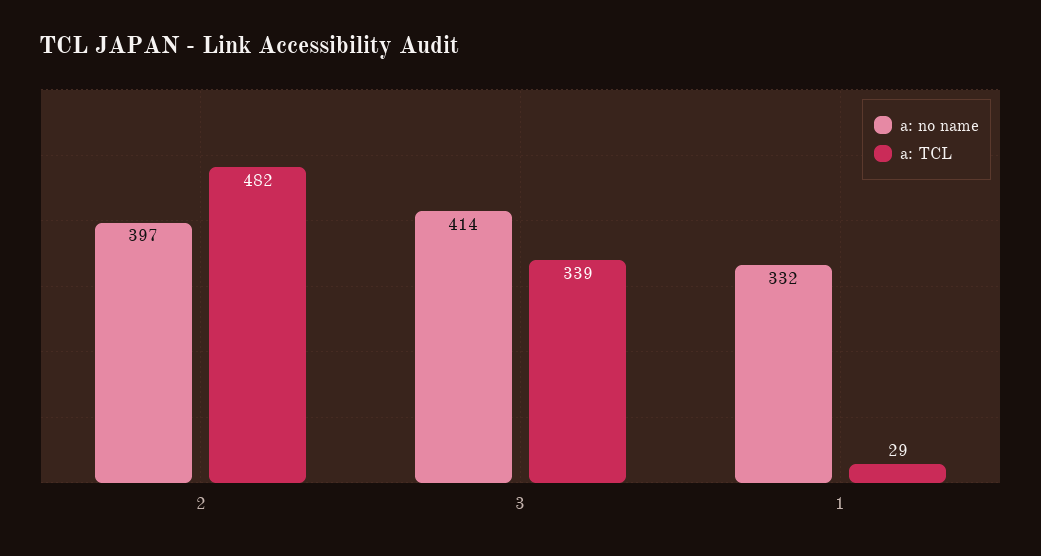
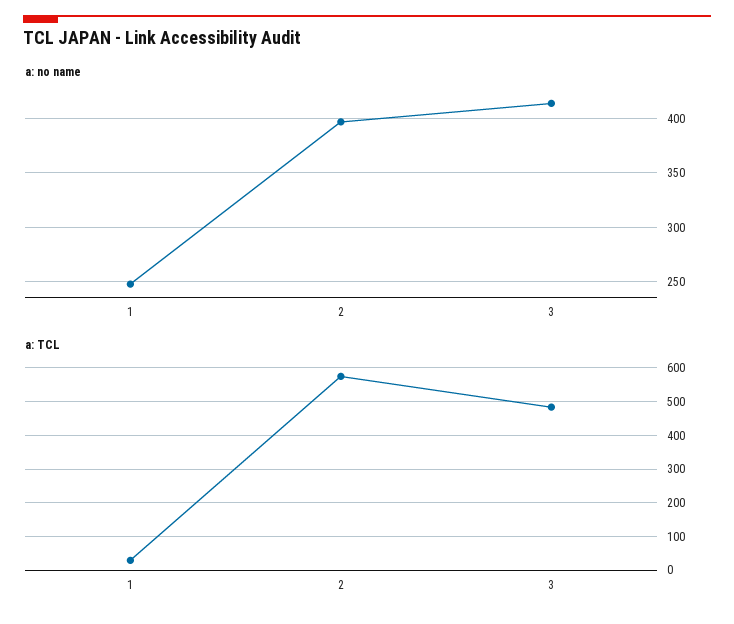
  {
    "a: no name": {
      "2": 397,
      "3": 414,
-     "1": 332
+     "1": 250
    },
    "a: TCL": {
-     "2": 482,
+     "2": 580,
-     "3": 339,
+     "3": 480,
      "1": 29
    }
  }

